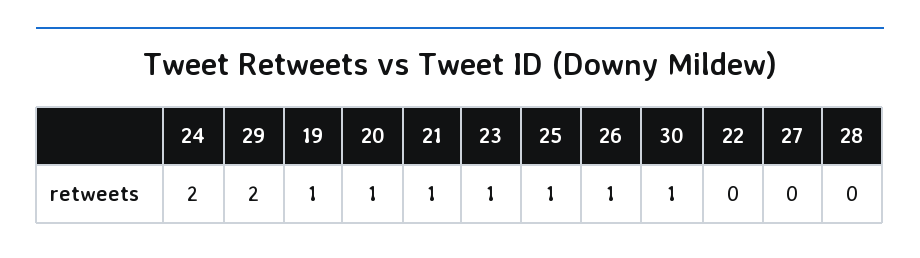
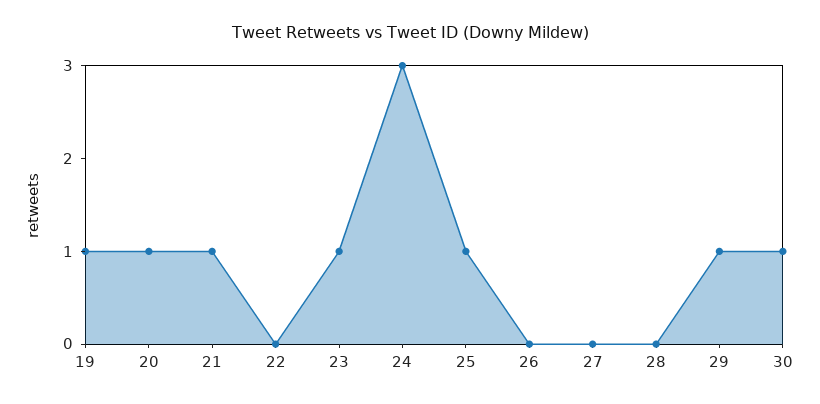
  {
-   "24": 2,
+   "24": 3,
-   "29": 2,
+   "29": 1,
    "19": 1,
    "20": 1,
    "21": 1,
    "23": 1,
    "25": 1,
-   "26": 1,
+   "26": 0,
    "30": 1,
    "22": 0,
    "27": 0,
    "28": 0
  }

